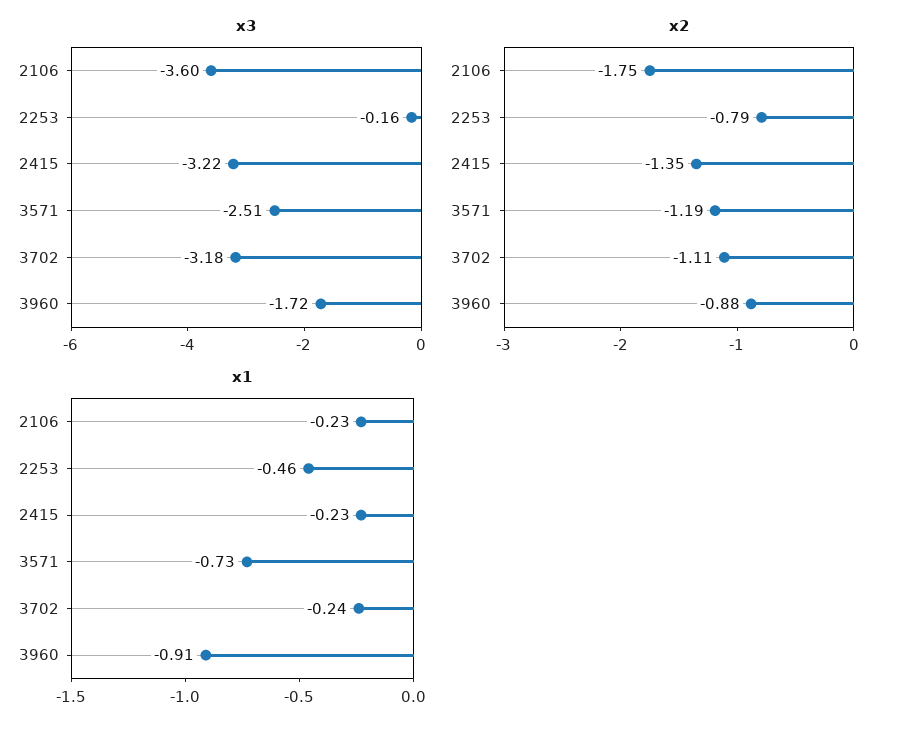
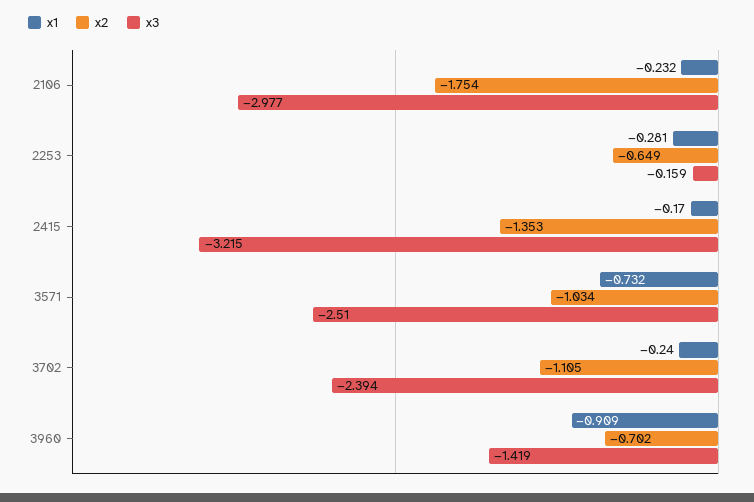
  {
    "x3": {
-     "2106": -3.6,
+     "2106": -2.977,
      "2253": -0.159,
      "2415": -3.215,
      "3571": -2.51,
-     "3702": -3.18,
+     "3702": -2.394,
-     "3960": -1.72
+     "3960": -1.419
    },
    "x2": {
      "2106": -1.754,
-     "2253": -0.79,
+     "2253": -0.649,
      "2415": -1.353,
-     "3571": -1.19,
+     "3571": -1.034,
      "3702": -1.105,
-     "3960": -0.88
+     "3960": -0.702
    },
    "x1": {
      "2106": -0.232,
-     "2253": -0.46,
+     "2253": -0.281,
-     "2415": -0.23,
+     "2415": -0.17,
      "3571": -0.732,
      "3702": -0.24,
      "3960": -0.909
    }
  }

